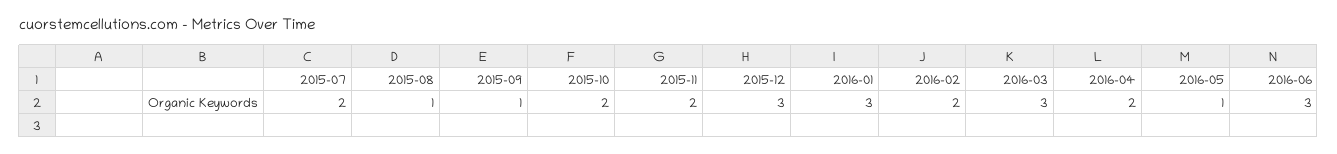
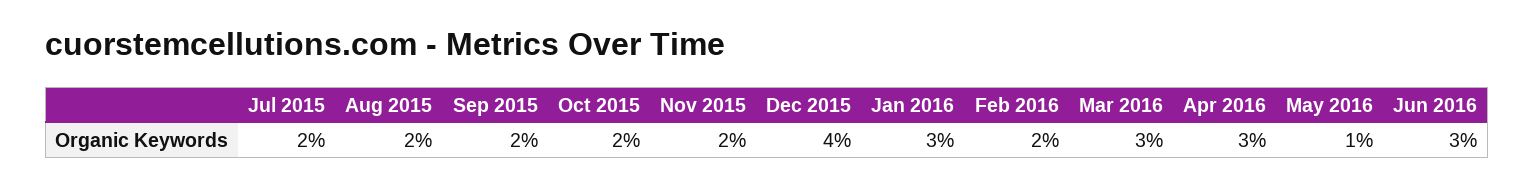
  {
    "2015-07": 2,
-   "2015-08": 1,
+   "2015-08": 2,
-   "2015-09": 1,
+   "2015-09": 2,
    "2015-10": 2,
    "2015-11": 2,
-   "2015-12": 3,
+   "2015-12": 4,
    "2016-01": 3,
    "2016-02": 2,
    "2016-03": 3,
-   "2016-04": 2,
+   "2016-04": 3,
    "2016-05": 1,
    "2016-06": 3
  }

